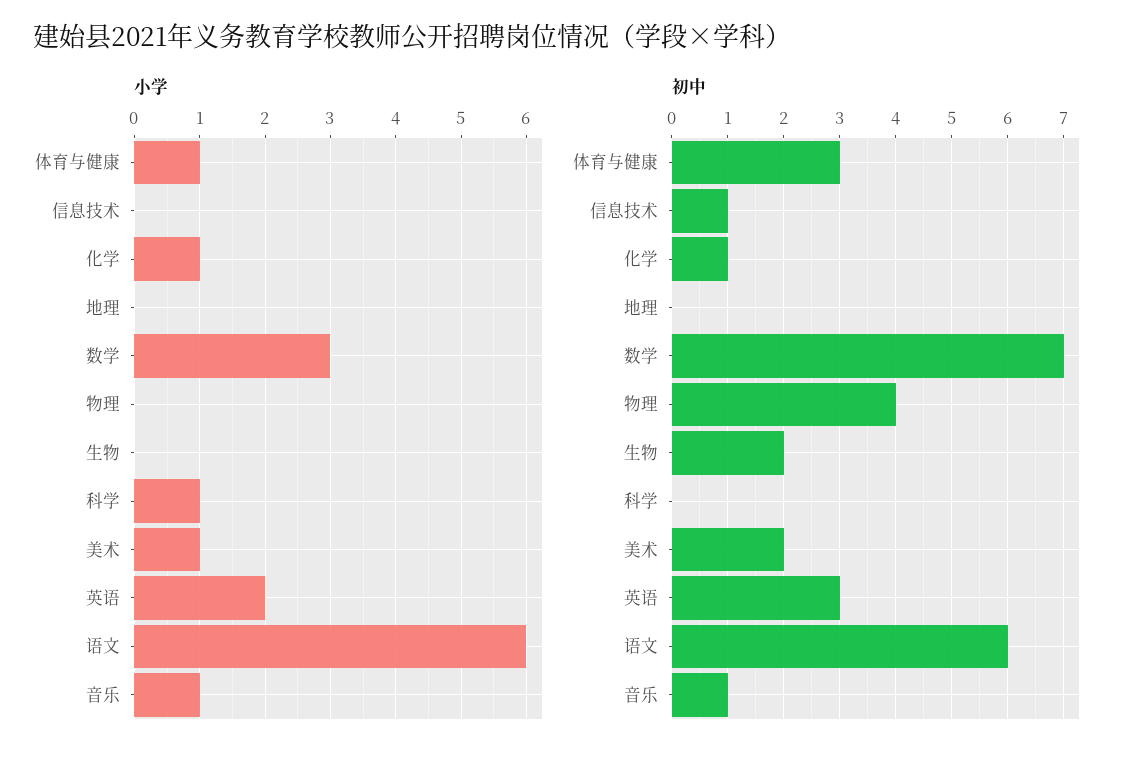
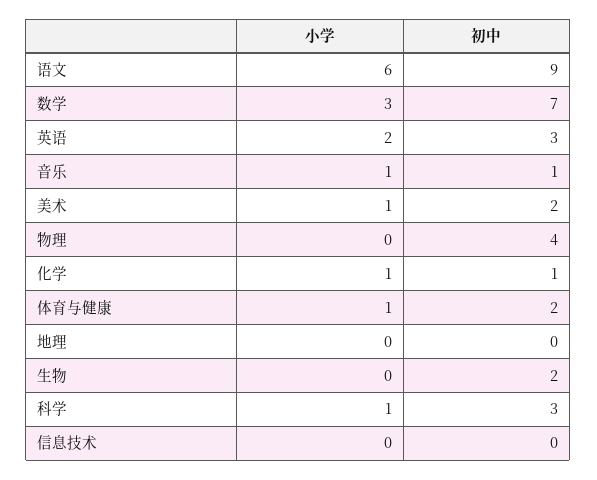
  {
    "小学": {
      "体育与健康": 1,
      "信息技术": 0,
      "化学": 1,
      "地理": 0,
      "数学": 3,
      "物理": 0,
      "生物": 0,
      "科学": 1,
      "美术": 1,
      "英语": 2,
      "语文": 6,
      "音乐": 1
    },
    "初中": {
-     "体育与健康": 3,
+     "体育与健康": 2,
-     "信息技术": 1,
+     "信息技术": 0,
      "化学": 1,
      "地理": 0,
      "数学": 7,
      "物理": 4,
      "生物": 2,
-     "科学": 0,
+     "科学": 3,
      "美术": 2,
      "英语": 3,
-     "语文": 6,
+     "语文": 9,
      "音乐": 1
    }
  }

